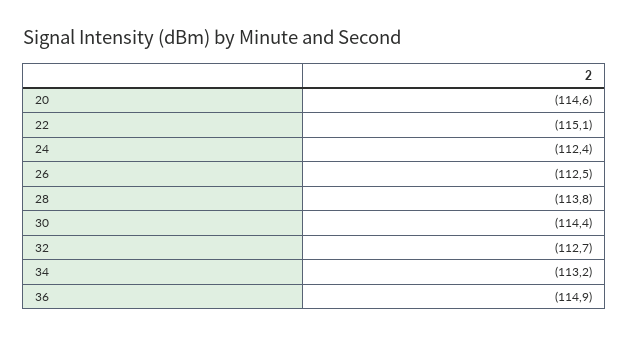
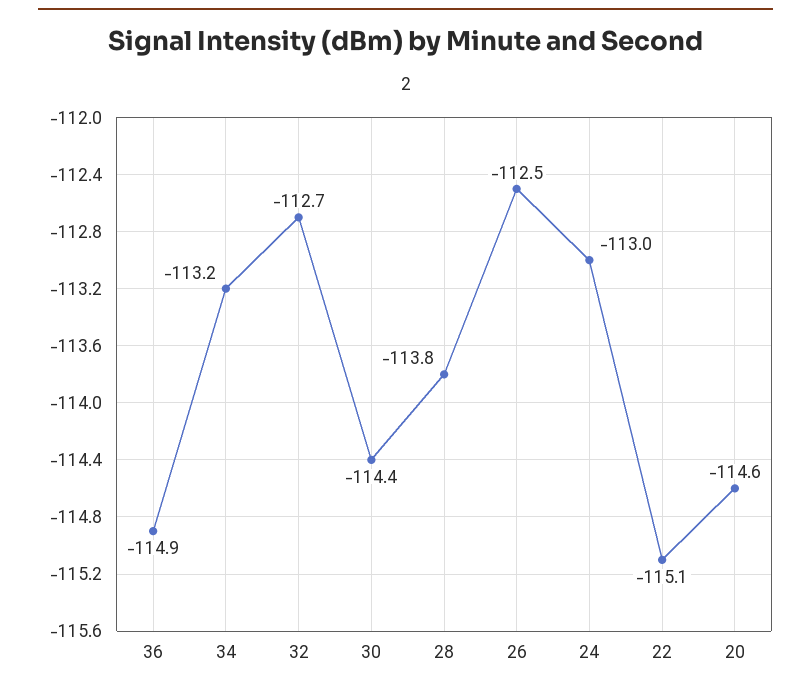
  {
    "20": -114.6,
    "22": -115.1,
-   "24": -112.4,
+   "24": -113,
    "26": -112.5,
    "28": -113.8,
    "30": -114.4,
    "32": -112.7,
    "34": -113.2,
    "36": -114.9
  }

